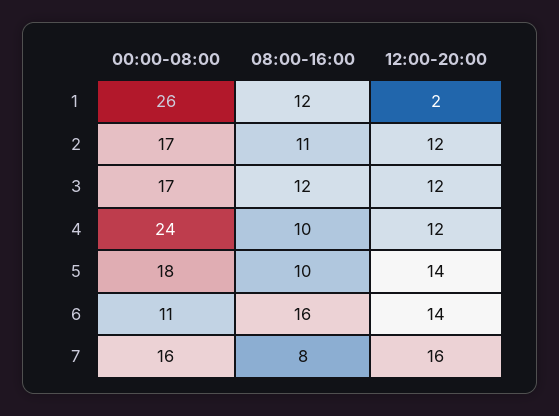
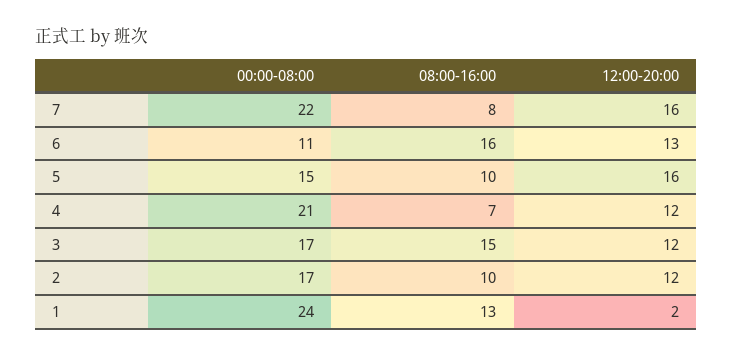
  {
    "00:00-08:00": {
-     "1": 26,
+     "1": 24,
      "2": 17,
      "3": 17,
-     "4": 24,
+     "4": 21,
-     "5": 18,
+     "5": 15,
      "6": 11,
-     "7": 16
+     "7": 22
    },
    "08:00-16:00": {
-     "1": 12,
+     "1": 13,
-     "2": 11,
+     "2": 10,
-     "3": 12,
+     "3": 15,
-     "4": 10,
+     "4": 7,
      "5": 10,
      "6": 16,
      "7": 8
    },
    "12:00-20:00": {
      "1": 2,
      "2": 12,
      "3": 12,
      "4": 12,
-     "5": 14,
+     "5": 16,
-     "6": 14,
+     "6": 13,
      "7": 16
    }
  }

